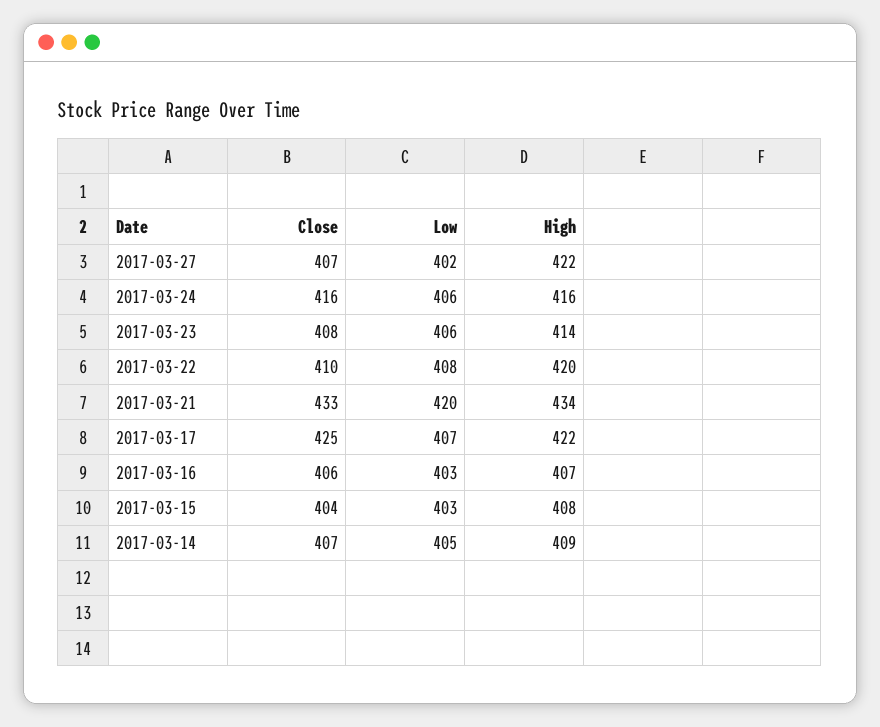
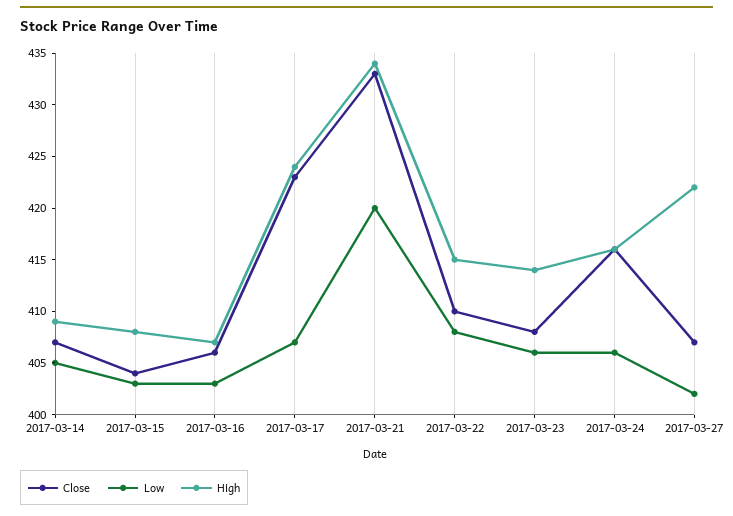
  {
    "Close": {
      "2017-03-27": 407,
      "2017-03-24": 416,
      "2017-03-23": 408,
      "2017-03-22": 410,
      "2017-03-21": 433,
-     "2017-03-17": 425,
+     "2017-03-17": 423,
      "2017-03-16": 406,
      "2017-03-15": 404,
      "2017-03-14": 407
    },
    "Low": {
      "2017-03-27": 402,
      "2017-03-24": 406,
      "2017-03-23": 406,
      "2017-03-22": 408,
      "2017-03-21": 420,
      "2017-03-17": 407,
      "2017-03-16": 403,
      "2017-03-15": 403,
      "2017-03-14": 405
    },
    "High": {
      "2017-03-27": 422,
      "2017-03-24": 416,
      "2017-03-23": 414,
-     "2017-03-22": 420,
+     "2017-03-22": 415,
      "2017-03-21": 434,
-     "2017-03-17": 422,
+     "2017-03-17": 424,
      "2017-03-16": 407,
      "2017-03-15": 408,
      "2017-03-14": 409
    }
  }

